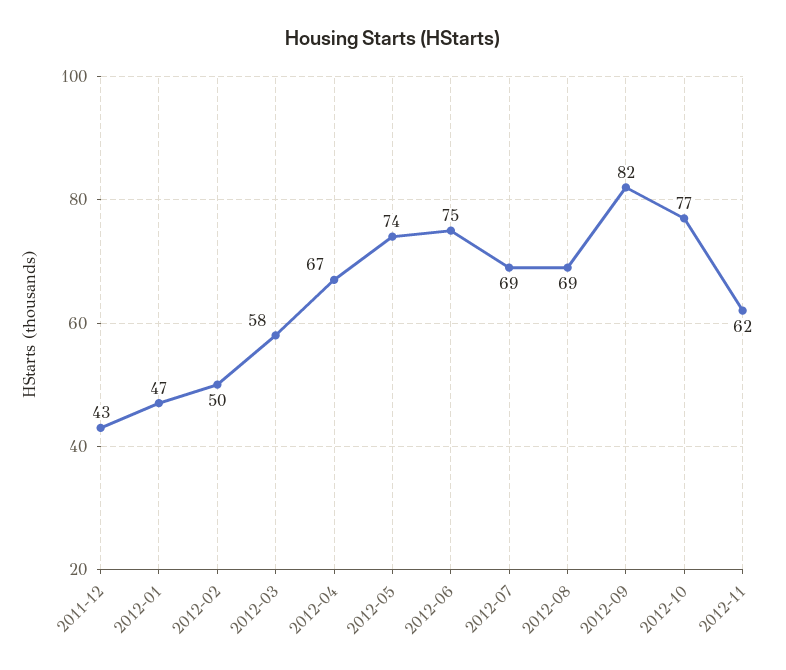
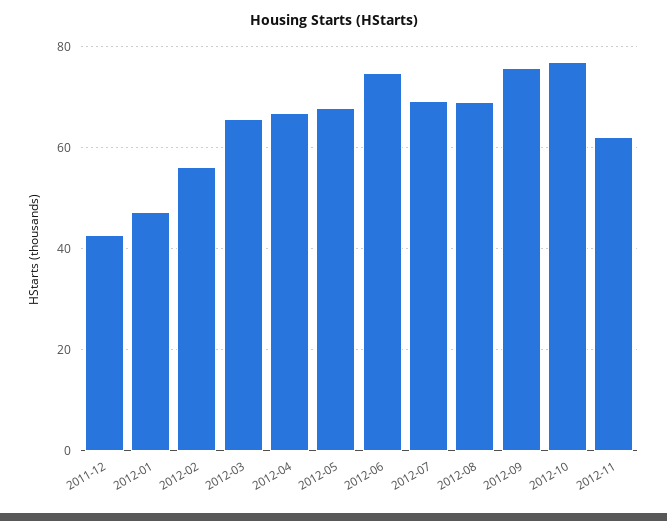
  {
    "2011-12": 43,
    "2012-01": 47,
-   "2012-02": 50,
+   "2012-02": 56,
-   "2012-03": 58,
+   "2012-03": 66,
    "2012-04": 67,
-   "2012-05": 74,
+   "2012-05": 68,
    "2012-06": 75,
    "2012-07": 69,
    "2012-08": 69,
-   "2012-09": 82,
+   "2012-09": 76,
    "2012-10": 77,
    "2012-11": 62
  }

